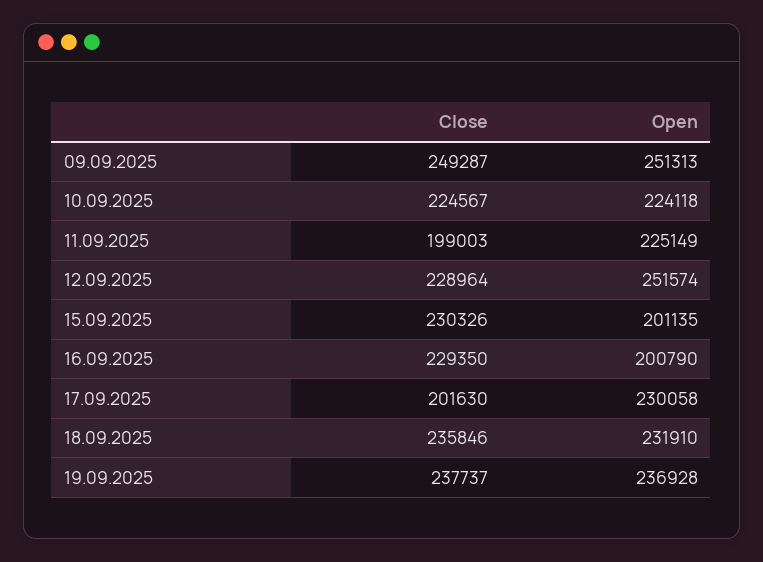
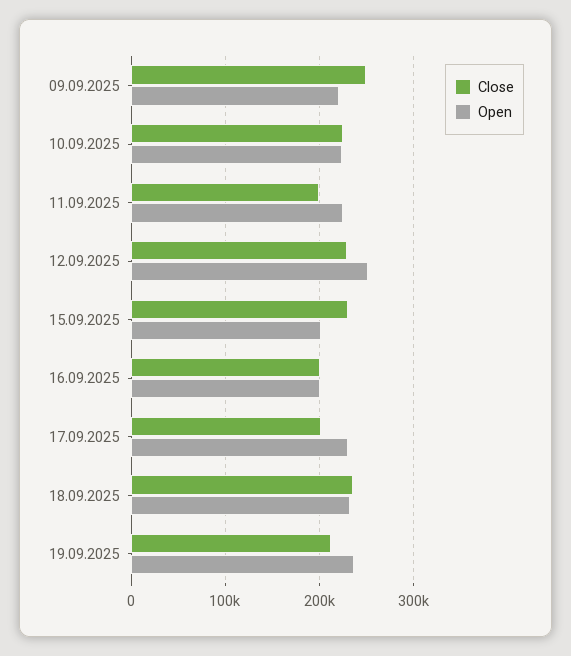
  {
    "Close": {
      "09.09.2025": 249287,
      "10.09.2025": 224567,
      "11.09.2025": 199003,
      "12.09.2025": 228964,
      "15.09.2025": 230326,
-     "16.09.2025": 229350,
+     "16.09.2025": 200000,
      "17.09.2025": 201630,
      "18.09.2025": 235846,
-     "19.09.2025": 237737
+     "19.09.2025": 210000
    },
    "Open": {
-     "09.09.2025": 251313,
+     "09.09.2025": 220000,
      "10.09.2025": 224118,
      "11.09.2025": 225149,
      "12.09.2025": 251574,
      "15.09.2025": 201135,
      "16.09.2025": 200790,
      "17.09.2025": 230058,
      "18.09.2025": 231910,
      "19.09.2025": 236928
    }
  }

